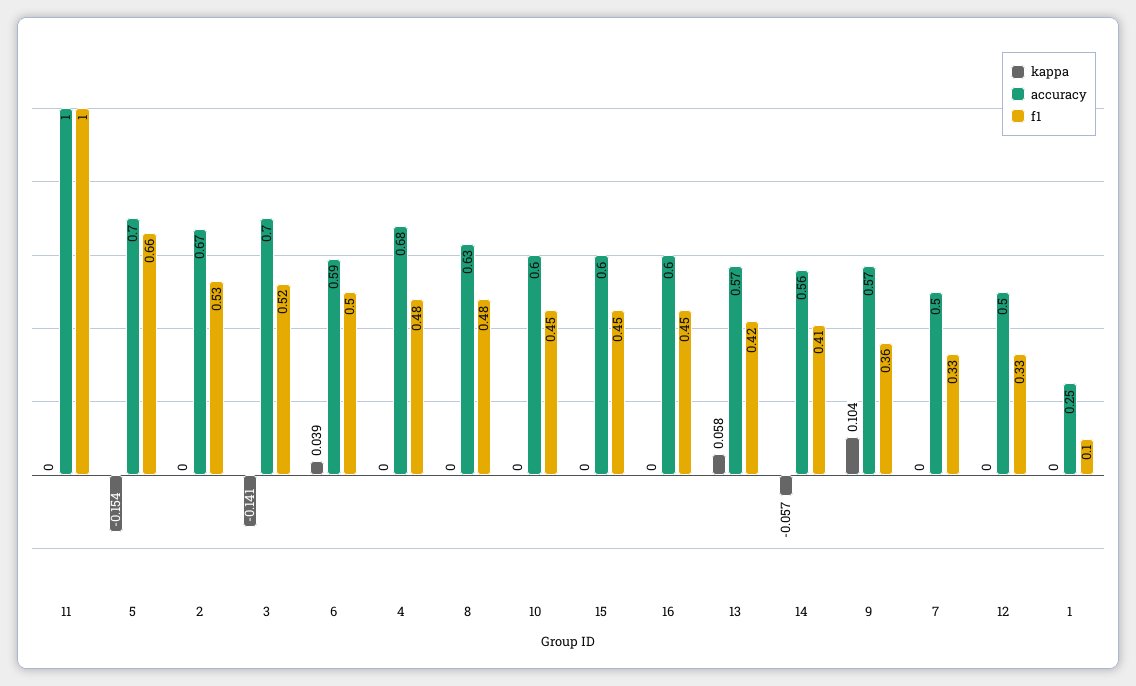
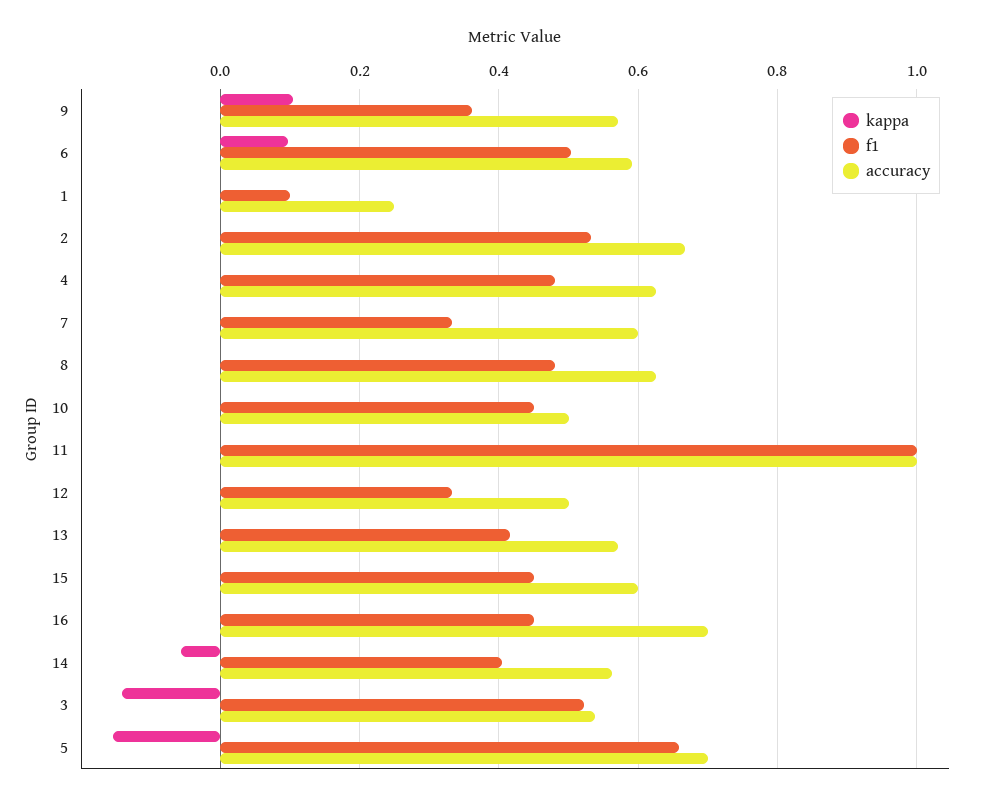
  {
    "kappa": {
      "11": 0,
      "5": -0.154,
      "2": 0,
      "3": -0.141,
-     "6": 0.039,
+     "6": 0.1,
      "4": 0,
      "8": 0,
      "10": 0,
      "15": 0,
      "16": 0,
-     "13": 0.058,
+     "13": 0,
      "14": -0.057,
      "9": 0.104,
      "7": 0,
      "12": 0,
      "1": 0
    },
    "accuracy": {
      "11": 1,
      "5": 0.7,
      "2": 0.67,
-     "3": 0.7,
+     "3": 0.54,
      "6": 0.59,
-     "4": 0.68,
+     "4": 0.62,
      "8": 0.63,
-     "10": 0.6,
+     "10": 0.5,
      "15": 0.6,
-     "16": 0.6,
+     "16": 0.7,
      "13": 0.57,
      "14": 0.56,
      "9": 0.57,
-     "7": 0.5,
+     "7": 0.6,
      "12": 0.5,
      "1": 0.25
    },
    "f1": {
      "11": 1,
      "5": 0.66,
      "2": 0.53,
      "3": 0.52,
      "6": 0.5,
      "4": 0.48,
      "8": 0.48,
      "10": 0.45,
      "15": 0.45,
      "16": 0.45,
      "13": 0.42,
      "14": 0.41,
      "9": 0.36,
      "7": 0.33,
      "12": 0.33,
      "1": 0.1
    }
  }

